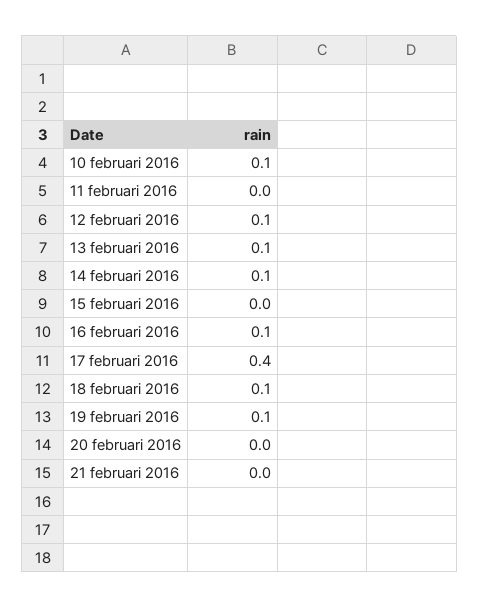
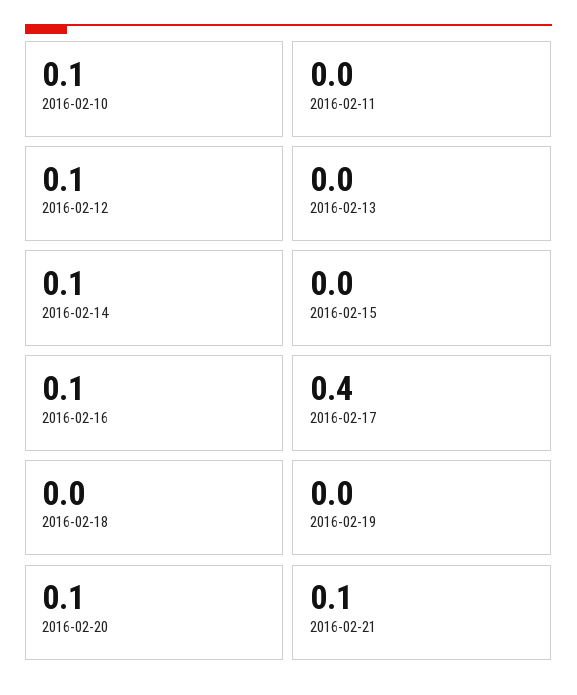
  {
    "10 februari 2016": 0.1,
    "11 februari 2016": 0,
    "12 februari 2016": 0.1,
-   "13 februari 2016": 0.1,
+   "13 februari 2016": 0,
    "14 februari 2016": 0.1,
    "15 februari 2016": 0,
    "16 februari 2016": 0.1,
    "17 februari 2016": 0.4,
-   "18 februari 2016": 0.1,
+   "18 februari 2016": 0,
-   "19 februari 2016": 0.1,
+   "19 februari 2016": 0,
-   "20 februari 2016": 0,
+   "20 februari 2016": 0.1,
-   "21 februari 2016": 0
+   "21 februari 2016": 0.1
  }

